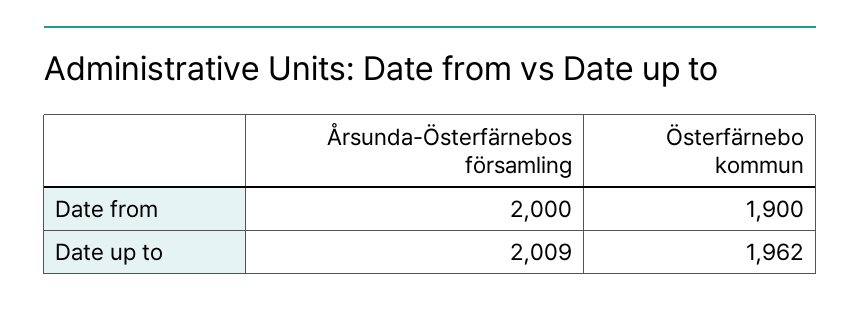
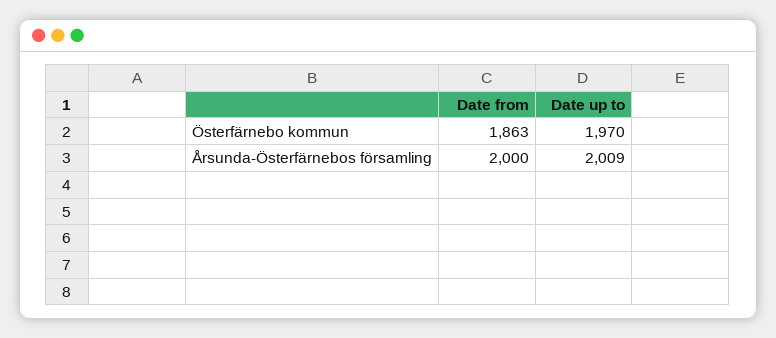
  {
    "Årsunda-Österfärnebos församling": {
      "Date from": 2000,
      "Date up to": 2009
    },
    "Österfärnebo kommun": {
-     "Date from": 1900,
+     "Date from": 1863,
-     "Date up to": 1962
+     "Date up to": 1970
    }
  }

